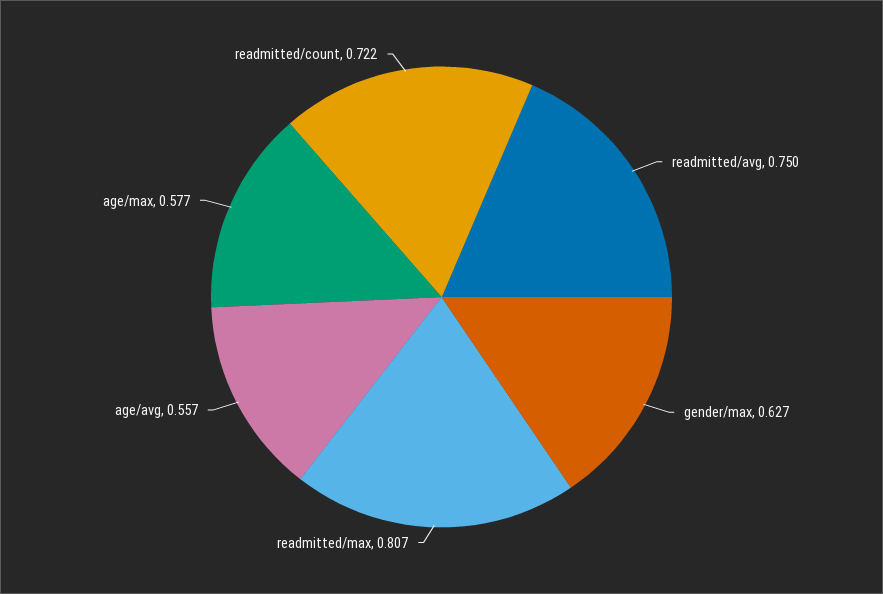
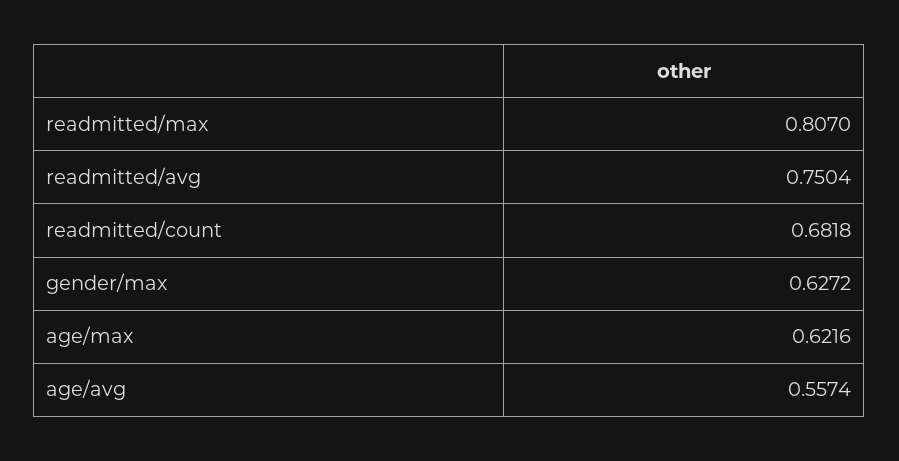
  {
    "readmitted/avg": 0.7504,
    "gender/max": 0.6272,
    "readmitted/max": 0.807,
    "age/avg": 0.5574,
-   "age/max": 0.577,
+   "age/max": 0.6216,
-   "readmitted/count": 0.722
+   "readmitted/count": 0.6818
  }

